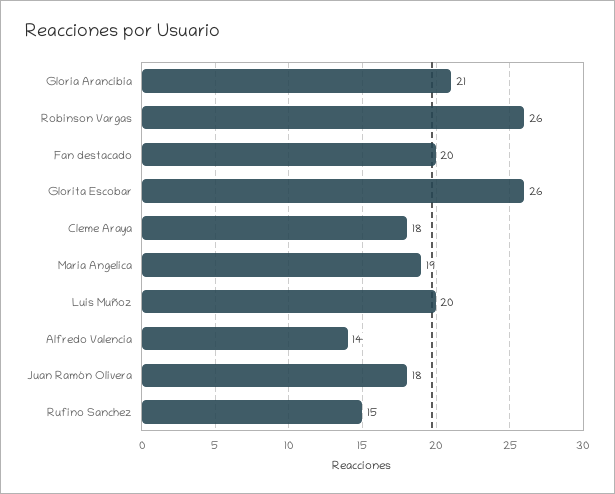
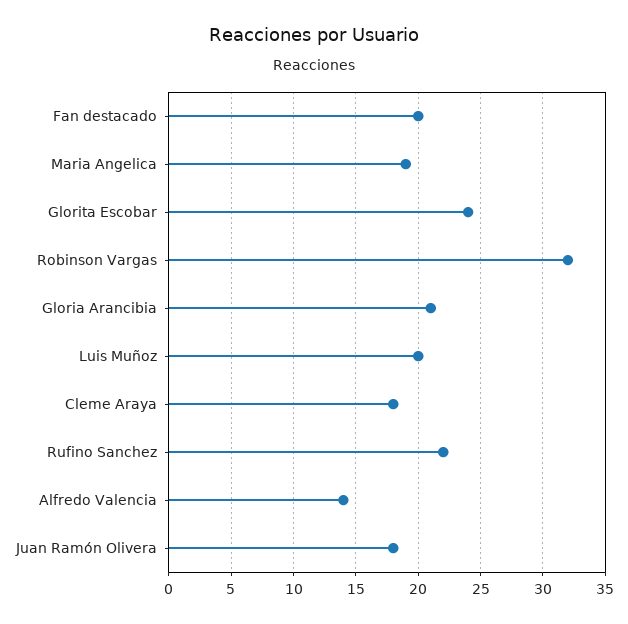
  {
    "Gloria Arancibia": 21,
-   "Robinson Vargas": 26,
+   "Robinson Vargas": 32,
    "Fan destacado": 20,
-   "Glorita Escobar": 26,
+   "Glorita Escobar": 24,
    "Cleme Araya": 18,
    "Maria Angelica": 19,
    "Luis Muñoz": 20,
    "Alfredo Valencia": 14,
    "Juan Ramón Olivera": 18,
-   "Rufino Sanchez": 15
+   "Rufino Sanchez": 22
  }

